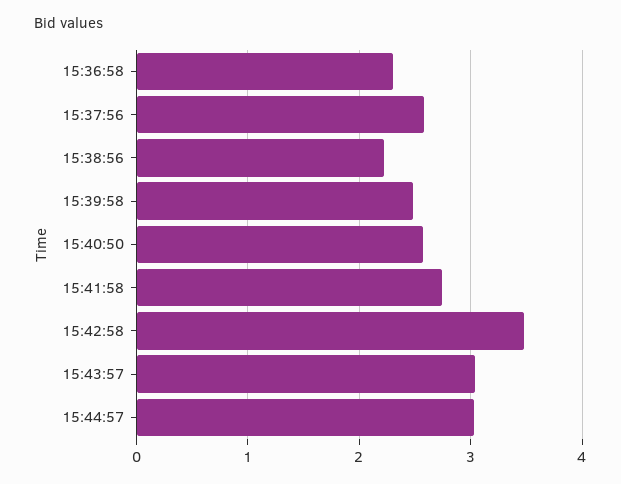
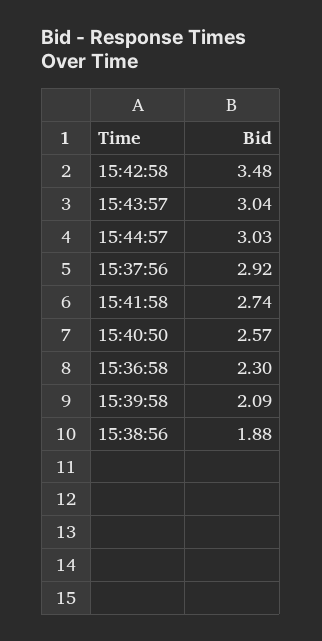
  {
    "15:36:58": 2.3,
-   "15:37:56": 2.6,
+   "15:37:56": 2.92,
-   "15:38:56": 2.2,
+   "15:38:56": 1.88,
-   "15:39:58": 2.5,
+   "15:39:58": 2.09,
    "15:40:50": 2.57,
    "15:41:58": 2.74,
    "15:42:58": 3.48,
    "15:43:57": 3.04,
    "15:44:57": 3.03
  }

